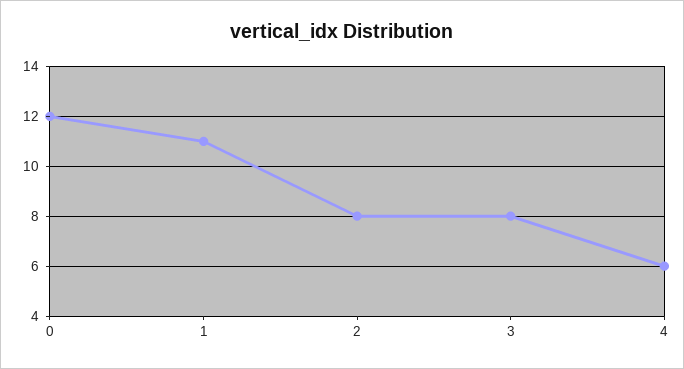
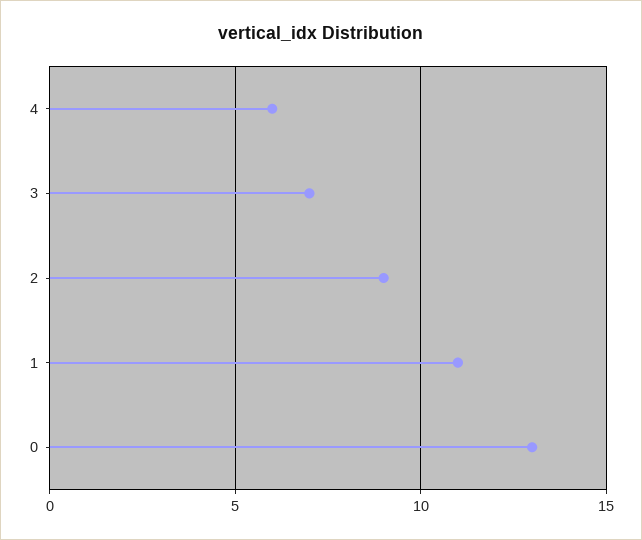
  {
-   "0": 12,
+   "0": 13,
    "1": 11,
-   "2": 8,
+   "2": 9,
-   "3": 8,
+   "3": 7,
    "4": 6
  }

